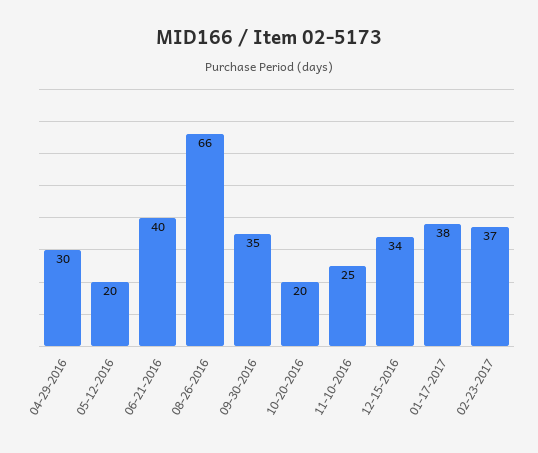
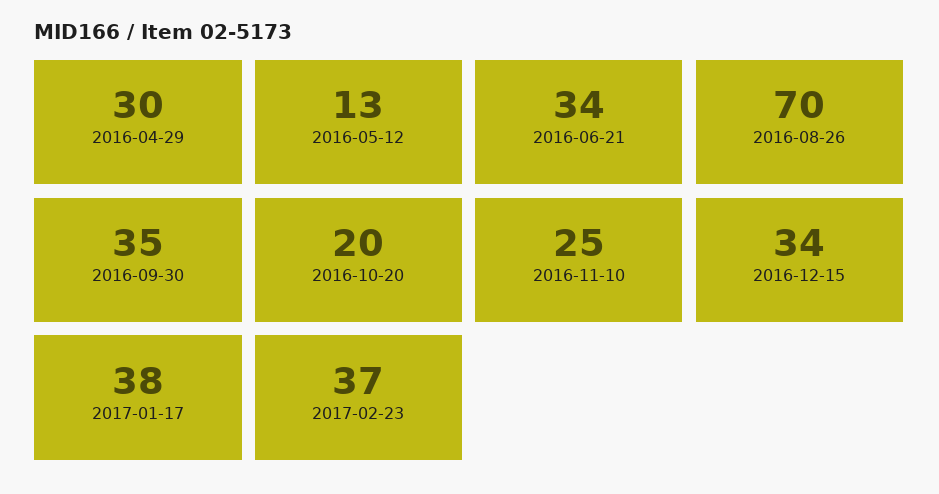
  {
    "04-29-2016": 30,
-   "05-12-2016": 20,
+   "05-12-2016": 13,
-   "06-21-2016": 40,
+   "06-21-2016": 34,
-   "08-26-2016": 66,
+   "08-26-2016": 70,
    "09-30-2016": 35,
    "10-20-2016": 20,
    "11-10-2016": 25,
    "12-15-2016": 34,
    "01-17-2017": 38,
    "02-23-2017": 37
  }

